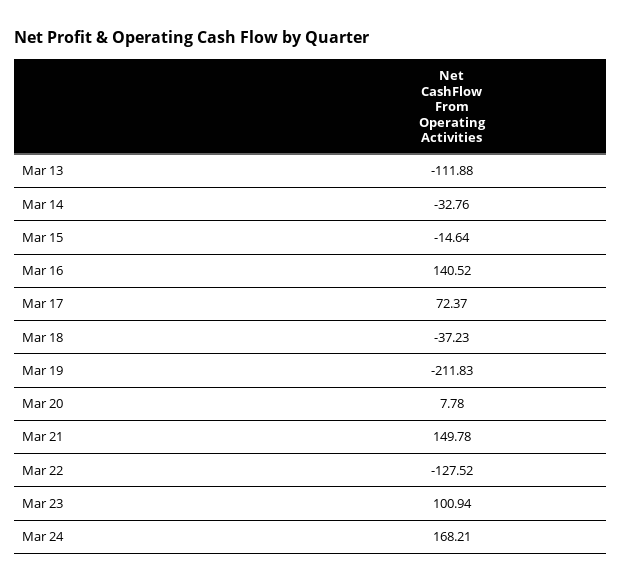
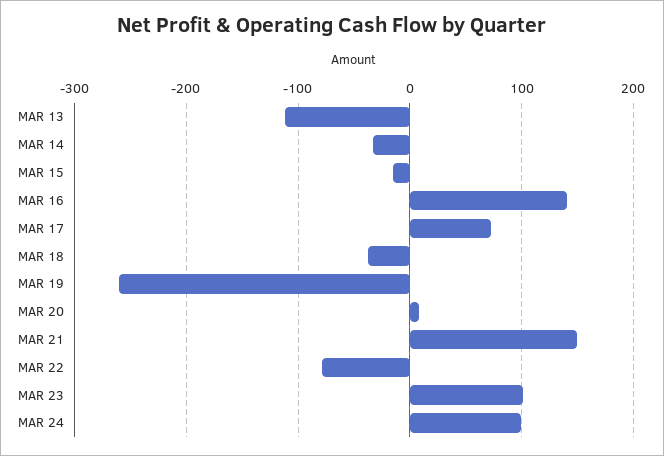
  {
    "Mar 13": -111.88,
    "Mar 14": -32.76,
    "Mar 15": -14.64,
    "Mar 16": 140.52,
    "Mar 17": 72.37,
    "Mar 18": -37.23,
-   "Mar 19": -211.83,
+   "Mar 19": -260,
    "Mar 20": 7.78,
    "Mar 21": 149.78,
-   "Mar 22": -127.52,
+   "Mar 22": -80,
    "Mar 23": 100.94,
-   "Mar 24": 168.21
+   "Mar 24": 100
  }

